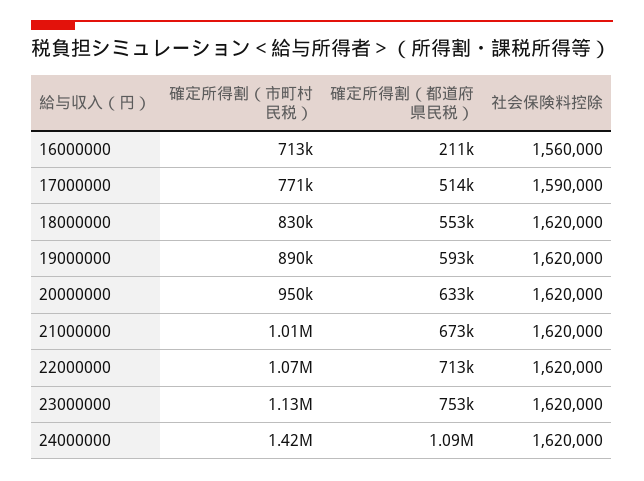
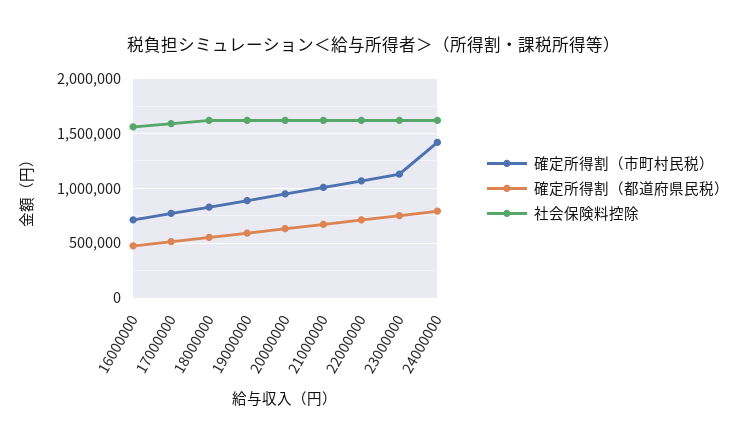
  {
    "確定所得割（市町村民税）": {
      "16000000": 713000,
      "17000000": 771000,
      "18000000": 830000,
      "19000000": 890000,
      "20000000": 950000,
      "21000000": 1010000,
      "22000000": 1070000,
      "23000000": 1130000,
      "24000000": 1420000
    },
    "確定所得割（都道府県民税）": {
-     "16000000": 211000,
+     "16000000": 500000,
      "17000000": 514000,
      "18000000": 553000,
      "19000000": 593000,
      "20000000": 633000,
      "21000000": 673000,
      "22000000": 713000,
      "23000000": 753000,
-     "24000000": 1090000
+     "24000000": 800000
    },
    "社会保険料控除": {
      "16000000": 1560000,
      "17000000": 1590000,
      "18000000": 1620000,
      "19000000": 1620000,
      "20000000": 1620000,
      "21000000": 1620000,
      "22000000": 1620000,
      "23000000": 1620000,
      "24000000": 1620000
    }
  }

